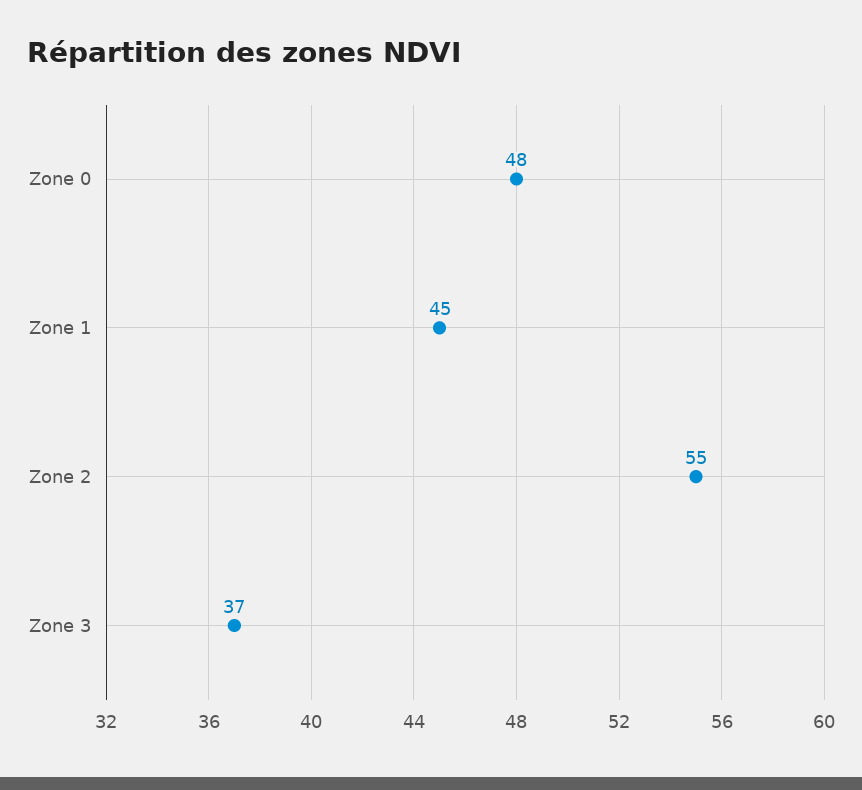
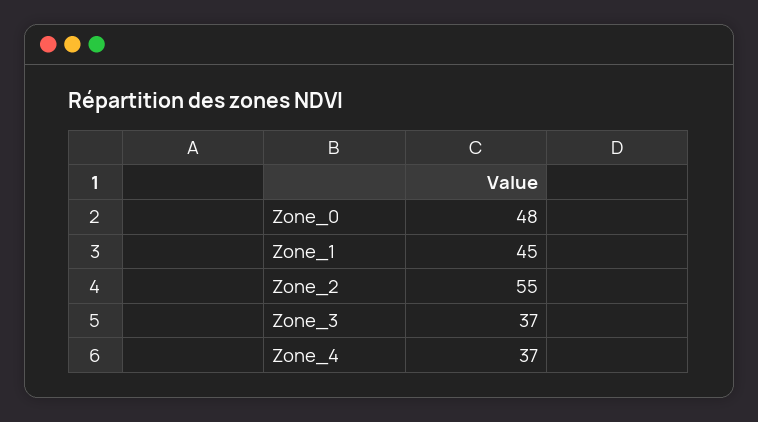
  {
    "Zone 0": 48,
    "Zone 1": 45,
    "Zone 2": 55,
-   "Zone 3": 37
+   "Zone 3": 37,
+   "Zone_4": 37
  }

